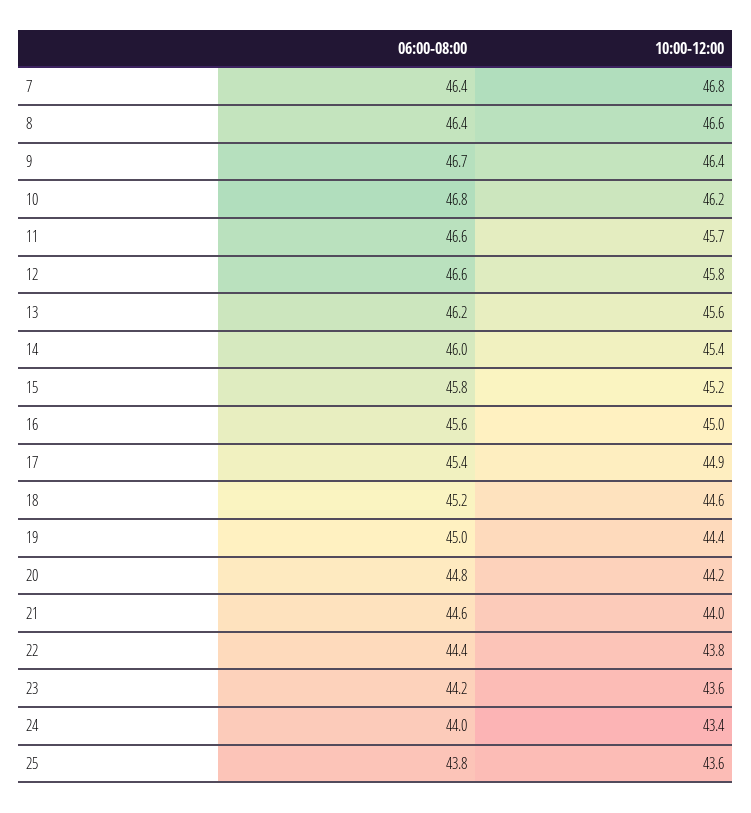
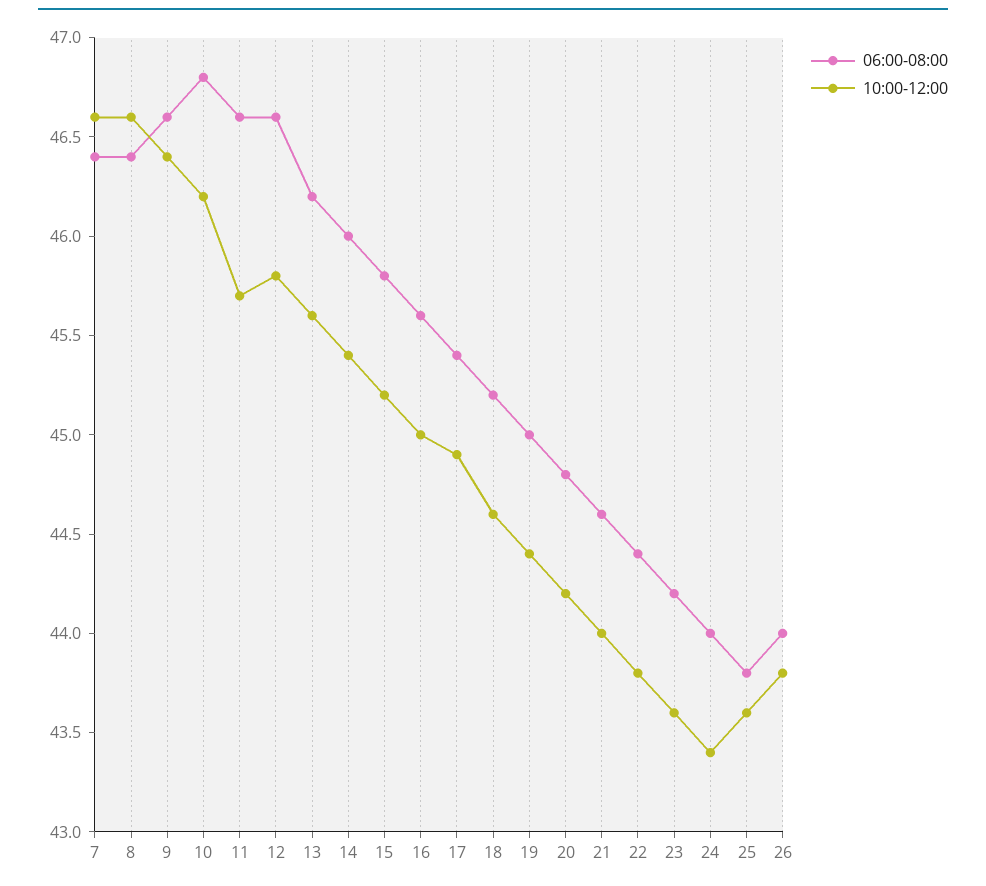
  {
    "06:00-08:00": {
      "7": 46.4,
      "8": 46.4,
-     "9": 46.7,
+     "9": 46.6,
      "10": 46.8,
      "11": 46.6,
      "12": 46.6,
      "13": 46.2,
      "14": 46,
      "15": 45.8,
      "16": 45.6,
      "17": 45.4,
      "18": 45.2,
      "19": 45,
      "20": 44.8,
      "21": 44.6,
      "22": 44.4,
      "23": 44.2,
      "24": 44,
-     "25": 43.8
+     "25": 43.8,
+     "26": 44
    },
    "10:00-12:00": {
-     "7": 46.8,
+     "7": 46.6,
      "8": 46.6,
      "9": 46.4,
      "10": 46.2,
      "11": 45.7,
      "12": 45.8,
      "13": 45.6,
      "14": 45.4,
      "15": 45.2,
      "16": 45,
      "17": 44.9,
      "18": 44.6,
      "19": 44.4,
      "20": 44.2,
      "21": 44,
      "22": 43.8,
      "23": 43.6,
      "24": 43.4,
-     "25": 43.6
+     "25": 43.6,
+     "26": 43.8
    }
  }

